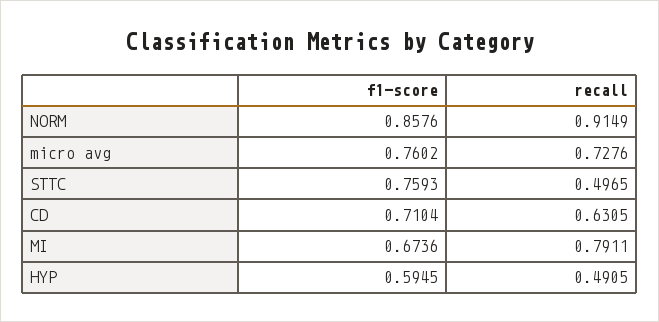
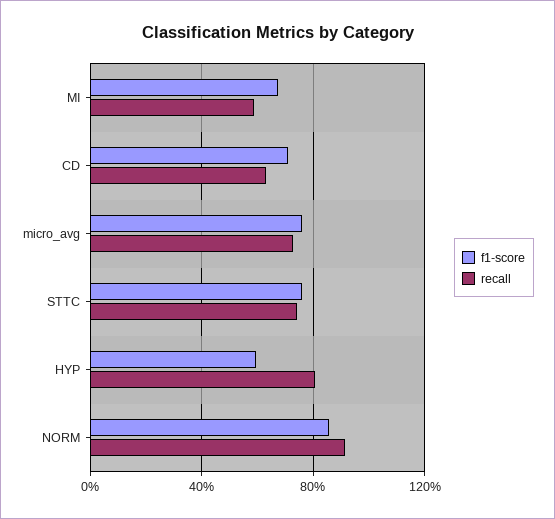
  {
    "f1-score": {
      "NORM": 0.8576,
      "micro avg": 0.7602,
      "STTC": 0.7593,
      "CD": 0.7104,
      "MI": 0.6736,
      "HYP": 0.5945
    },
    "recall": {
      "NORM": 0.9149,
      "micro avg": 0.7276,
-     "STTC": 0.4965,
+     "STTC": 0.75,
      "CD": 0.6305,
-     "MI": 0.7911,
+     "MI": 0.6,
-     "HYP": 0.4905
+     "HYP": 0.8
    }
  }

